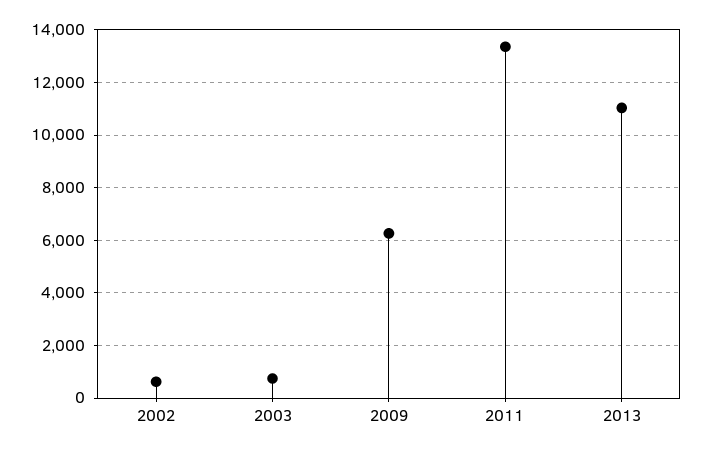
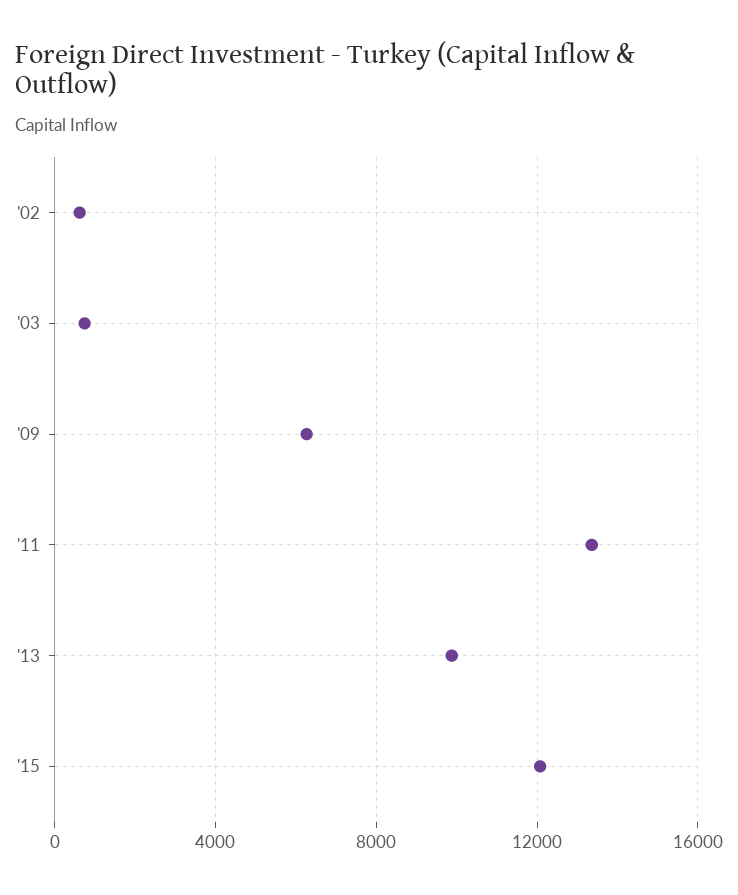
  {
    "2002": 500,
    "2003": 750,
    "2009": 6250,
    "2011": 13250,
-   "2013": 11000
+   "2013": 10000,
+   "'15": 12000
  }

